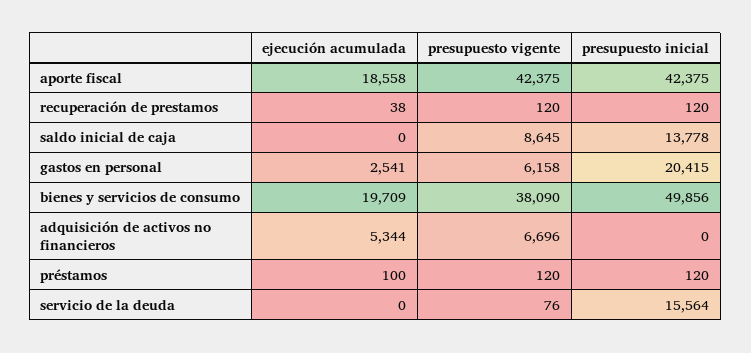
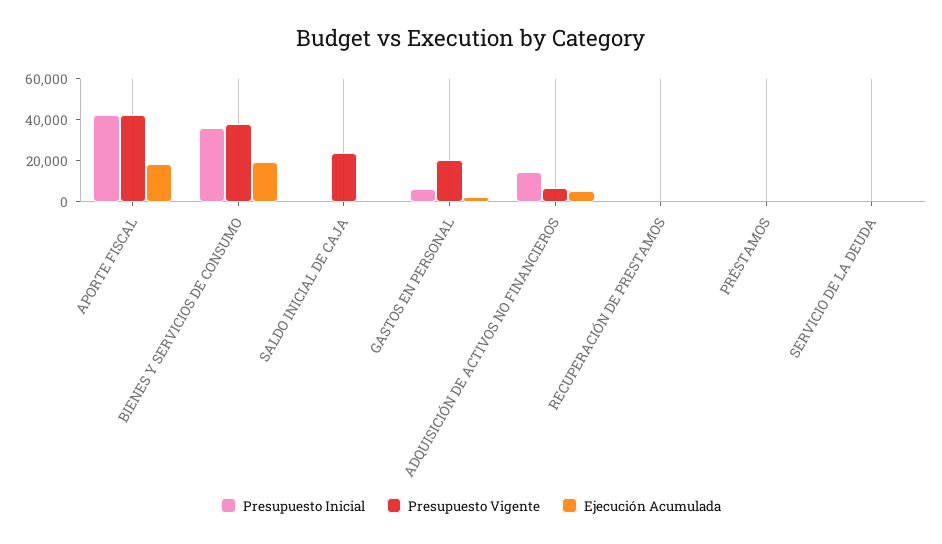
  {
    "ejecución acumulada": {
      "aporte fiscal": 18558,
      "recuperación de prestamos": 38,
      "saldo inicial de caja": 0,
      "gastos en personal": 2541,
      "bienes y servicios de consumo": 19709,
      "adquisición de activos no financieros": 5344,
      "préstamos": 100,
      "servicio de la deuda": 0
    },
    "presupuesto vigente": {
      "aporte fiscal": 42375,
      "recuperación de prestamos": 120,
-     "saldo inicial de caja": 8645,
+     "saldo inicial de caja": 25000,
-     "gastos en personal": 6158,
+     "gastos en personal": 20000,
      "bienes y servicios de consumo": 38090,
      "adquisición de activos no financieros": 6696,
      "préstamos": 120,
      "servicio de la deuda": 76
    },
    "presupuesto inicial": {
      "aporte fiscal": 42375,
      "recuperación de prestamos": 120,
-     "saldo inicial de caja": 13778,
+     "saldo inicial de caja": 0,
-     "gastos en personal": 20415,
+     "gastos en personal": 5000,
-     "bienes y servicios de consumo": 49856,
+     "bienes y servicios de consumo": 35000,
-     "adquisición de activos no financieros": 0,
+     "adquisición de activos no financieros": 15000,
      "préstamos": 120,
-     "servicio de la deuda": 15564
+     "servicio de la deuda": 0
    }
  }

